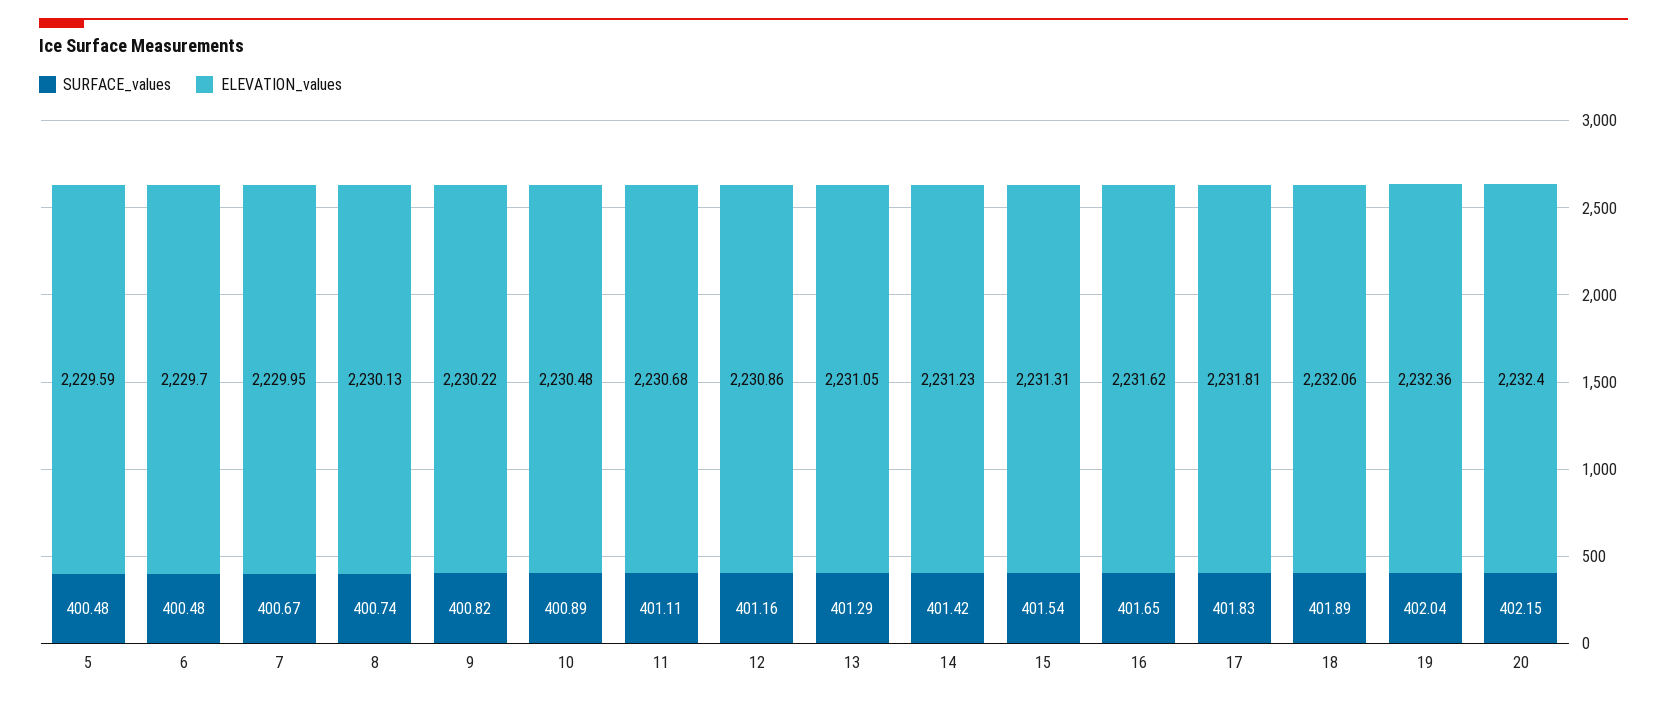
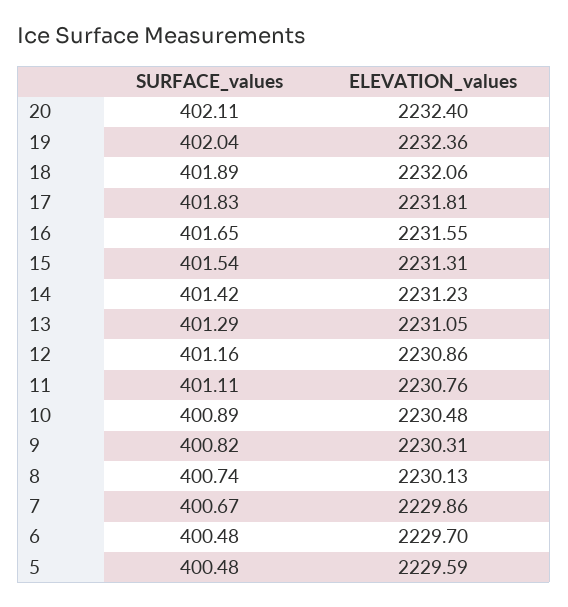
  {
    "SURFACE_values": {
      "5": 400.48,
      "6": 400.48,
      "7": 400.67,
      "8": 400.74,
      "9": 400.82,
      "10": 400.89,
      "11": 401.11,
      "12": 401.16,
      "13": 401.29,
      "14": 401.42,
      "15": 401.54,
      "16": 401.65,
      "17": 401.83,
      "18": 401.89,
      "19": 402.04,
-     "20": 402.15
+     "20": 402.11
    },
    "ELEVATION_values": {
      "5": 2229.59,
      "6": 2229.7,
-     "7": 2229.95,
+     "7": 2229.86,
      "8": 2230.13,
-     "9": 2230.22,
+     "9": 2230.31,
      "10": 2230.48,
-     "11": 2230.68,
+     "11": 2230.76,
      "12": 2230.86,
      "13": 2231.05,
      "14": 2231.23,
      "15": 2231.31,
-     "16": 2231.62,
+     "16": 2231.55,
      "17": 2231.81,
      "18": 2232.06,
      "19": 2232.36,
      "20": 2232.4
    }
  }

